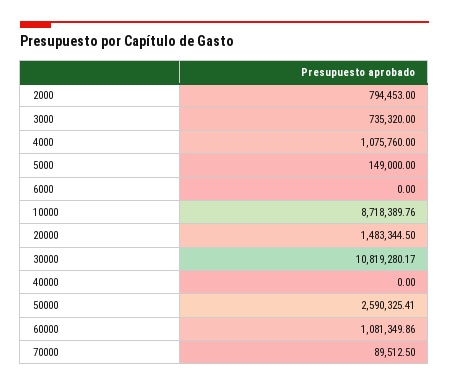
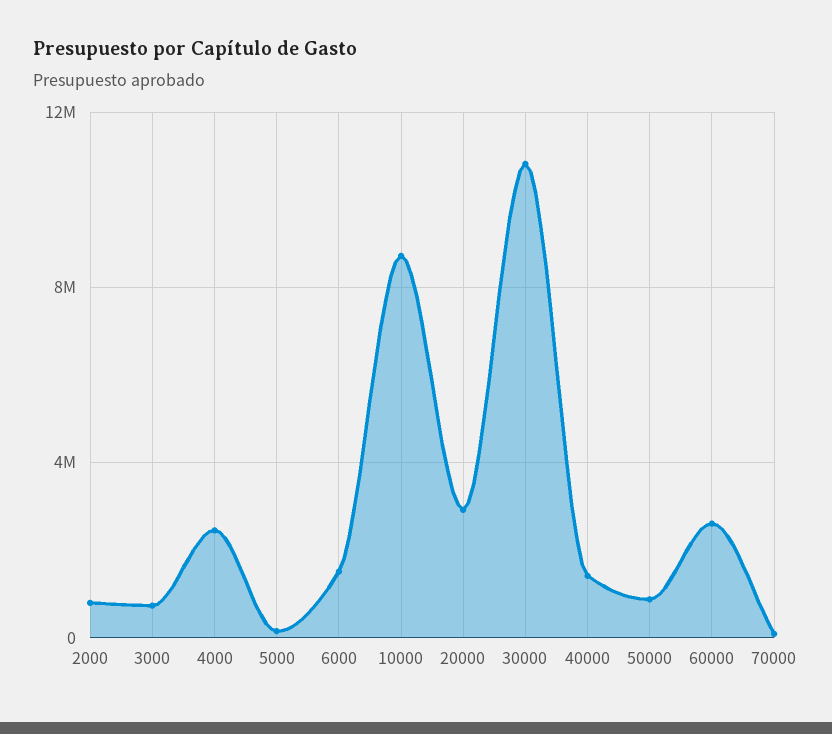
  {
    "2000": 794453,
    "3000": 735320,
-   "4000": 1075760,
+   "4000": 2500000,
    "5000": 149000,
-   "6000": 0,
+   "6000": 1500000,
    "10000": 8718389.76,
-   "20000": 1483344.5,
+   "20000": 3000000,
    "30000": 10819280.17,
-   "40000": 0,
+   "40000": 1500000,
-   "50000": 2590325.41,
+   "50000": 1000000,
-   "60000": 1081349.86,
+   "60000": 2500000,
    "70000": 89512.5
  }

